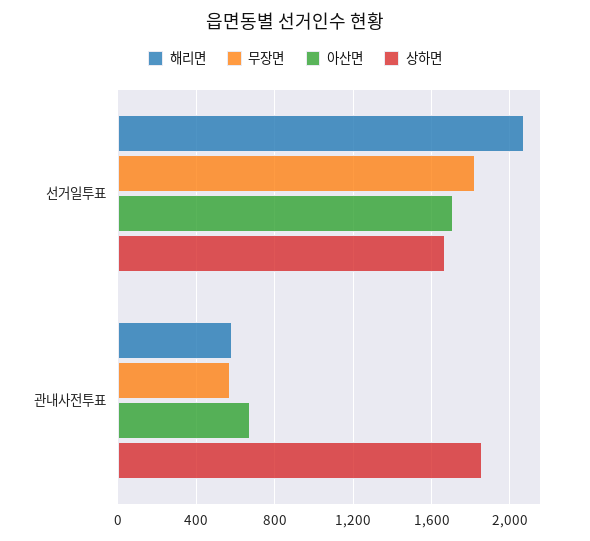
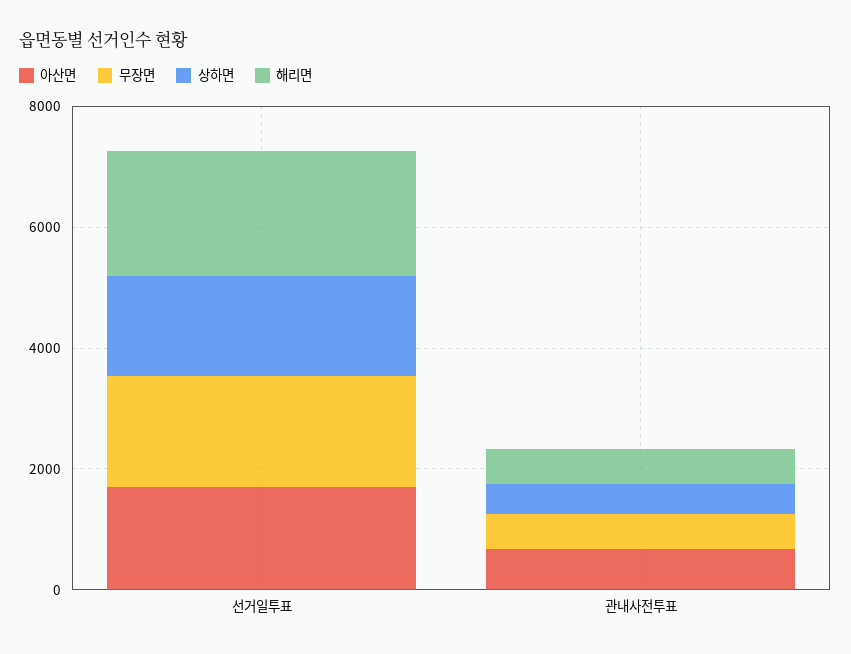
  {
    "해리면": {
      "선거일투표": 2050,
      "관내사전투표": 600
    },
    "무장면": {
      "선거일투표": 1800,
      "관내사전투표": 550
    },
    "아산면": {
      "선거일투표": 1700,
      "관내사전투표": 700
    },
    "상하면": {
      "선거일투표": 1650,
-     "관내사전투표": 1850
+     "관내사전투표": 500
    }
  }

